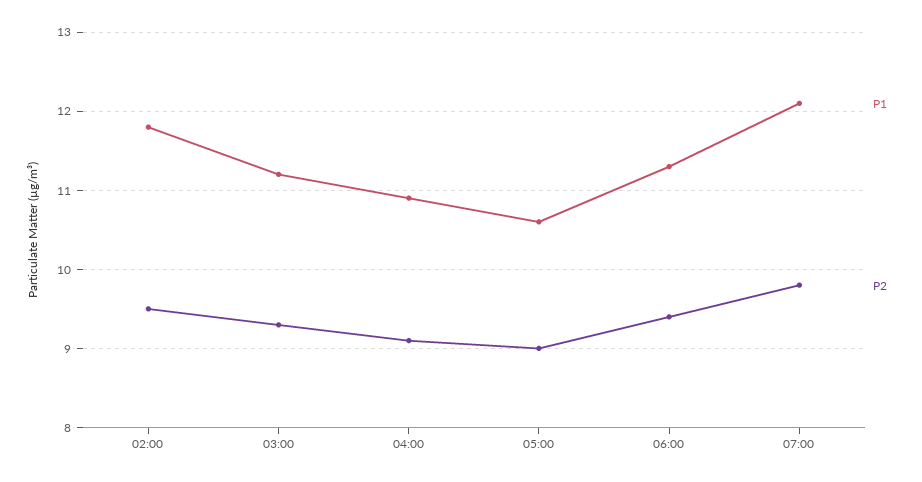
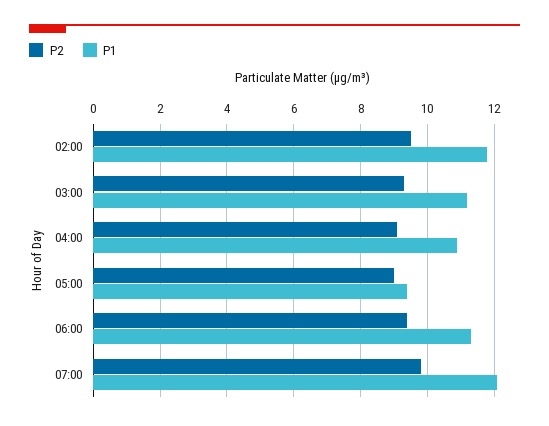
  {
    "P1": {
      "02:00": 11.8,
      "03:00": 11.2,
      "04:00": 10.9,
-     "05:00": 10.6,
+     "05:00": 9.5,
      "06:00": 11.3,
      "07:00": 12.1
    },
    "P2": {
      "02:00": 9.5,
      "03:00": 9.3,
      "04:00": 9.1,
      "05:00": 9,
      "06:00": 9.4,
      "07:00": 9.8
    }
  }

